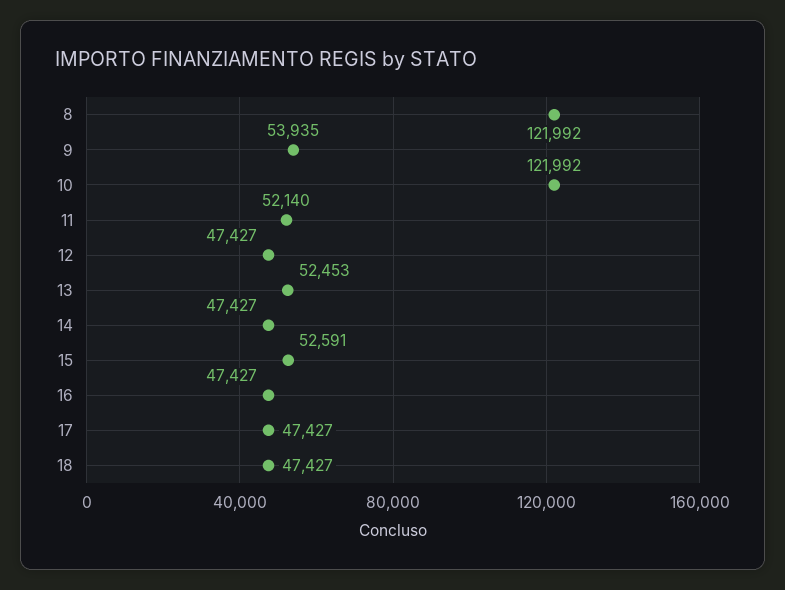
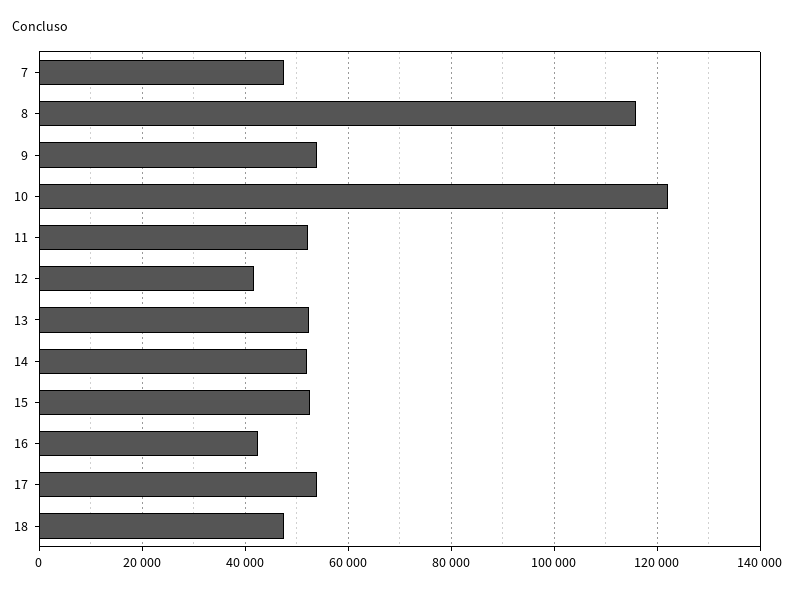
  {
-   "8": 121992,
+   "8": 116000,
    "9": 53935,
    "10": 121992,
    "11": 52140,
-   "12": 47427,
+   "12": 42000,
    "13": 52453,
-   "14": 47427,
+   "14": 52000,
    "15": 52591,
-   "16": 47427,
+   "16": 42000,
-   "17": 47427,
+   "17": 54000,
-   "18": 47427
+   "18": 47427,
+   "7": 48000
  }

